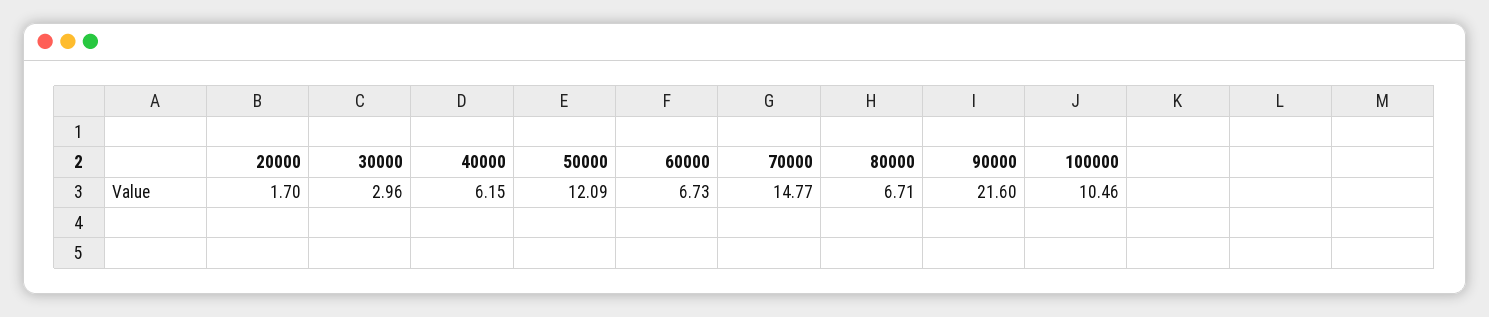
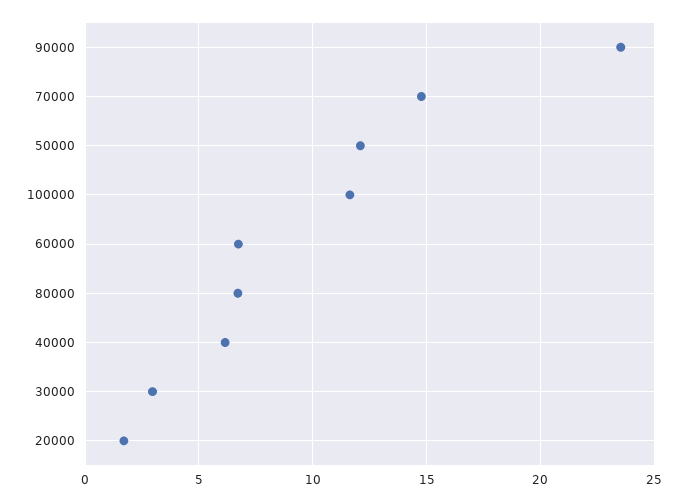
  {
    "20000": 1.7,
    "30000": 2.96,
    "40000": 6.15,
    "50000": 12.09,
    "60000": 6.73,
    "70000": 14.77,
    "80000": 6.71,
-   "90000": 21.6,
+   "90000": 23.5,
-   "100000": 10.46
+   "100000": 11.5
  }

